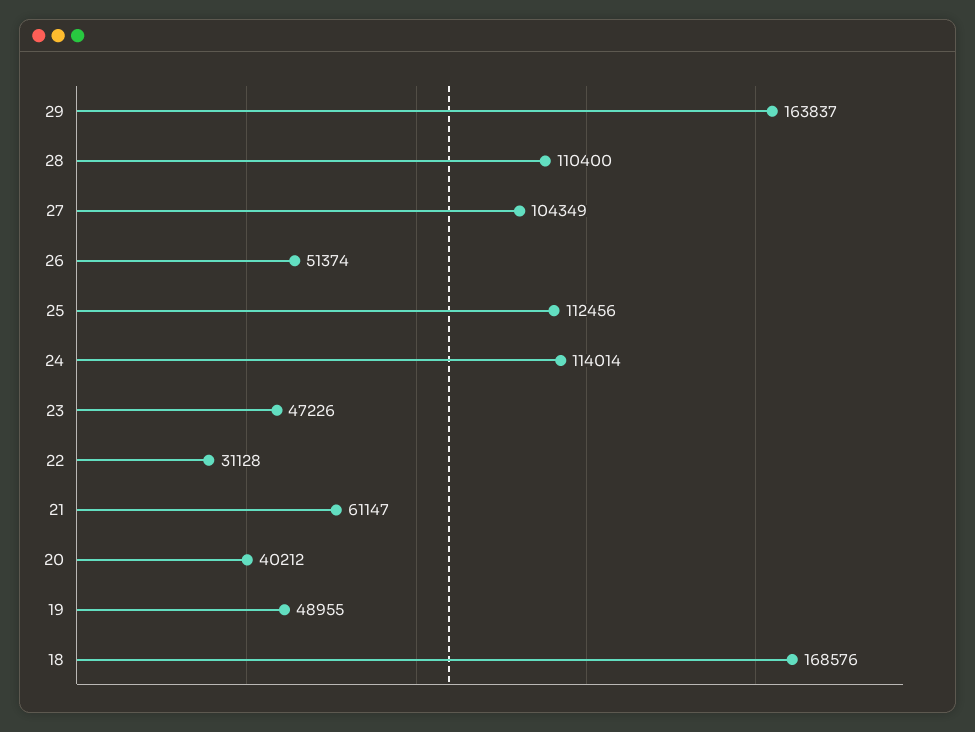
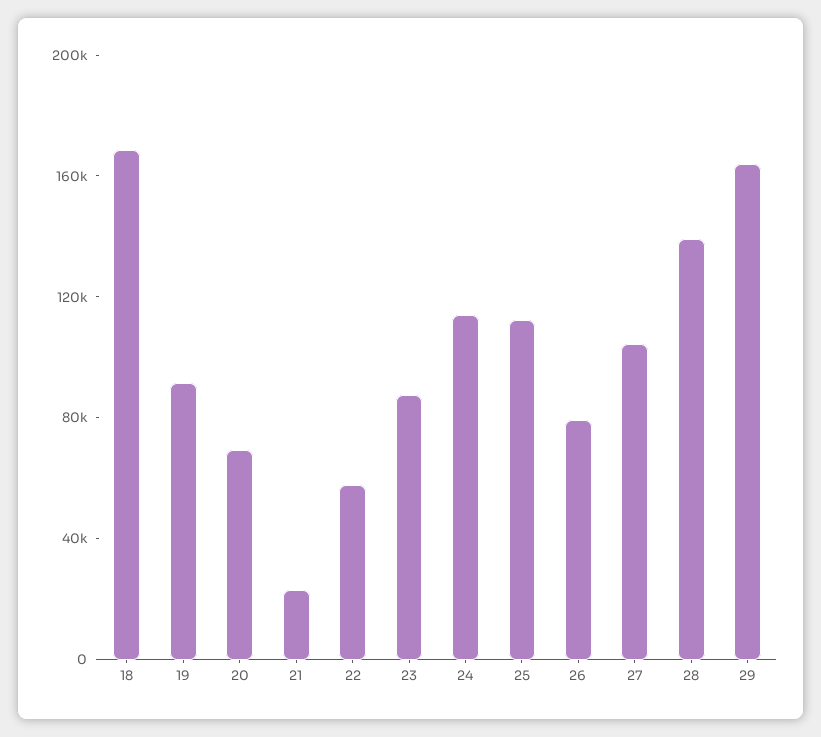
  {
    "29": 163837,
-   "28": 110400,
+   "28": 140000,
    "27": 104349,
-   "26": 51374,
+   "26": 80000,
    "25": 112456,
    "24": 114014,
-   "23": 47226,
+   "23": 90000,
-   "22": 31128,
+   "22": 60000,
-   "21": 61147,
+   "21": 20000,
-   "20": 40212,
+   "20": 70000,
-   "19": 48955,
+   "19": 90000,
    "18": 168576
  }

